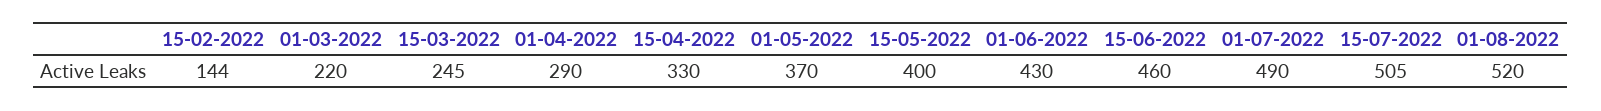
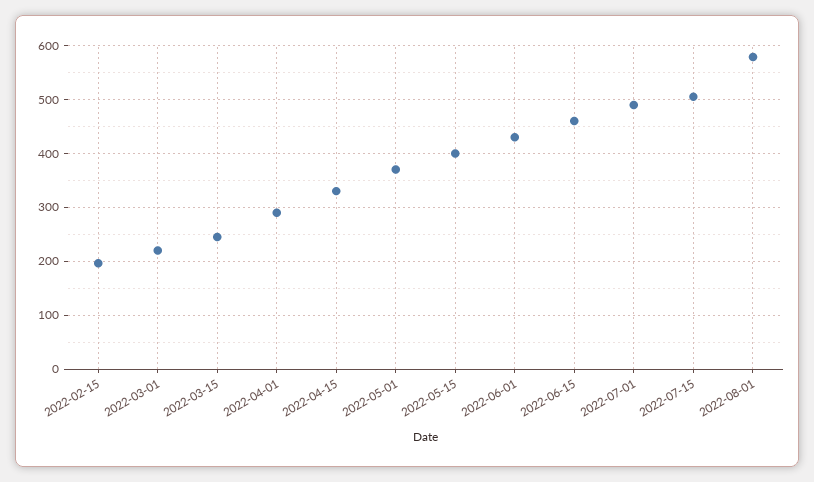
  {
-   "15-02-2022": 144,
+   "15-02-2022": 200,
    "01-03-2022": 220,
    "15-03-2022": 245,
    "01-04-2022": 290,
    "15-04-2022": 330,
    "01-05-2022": 370,
    "15-05-2022": 400,
    "01-06-2022": 430,
    "15-06-2022": 460,
    "01-07-2022": 490,
    "15-07-2022": 505,
-   "01-08-2022": 520
+   "01-08-2022": 580
  }

